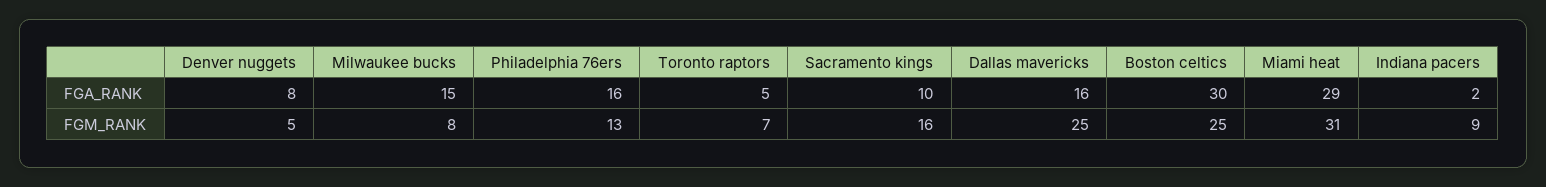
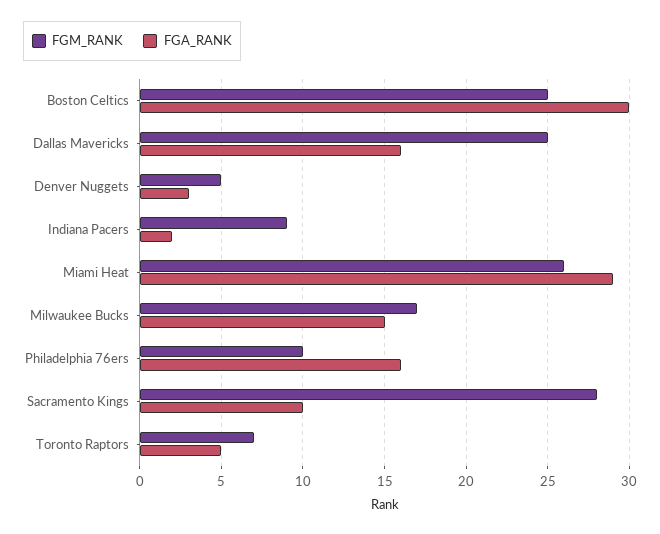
  {
    "FGA_RANK": {
-     "Denver nuggets": 8,
+     "Denver nuggets": 3,
      "Milwaukee bucks": 15,
      "Philadelphia 76ers": 16,
      "Toronto raptors": 5,
      "Sacramento kings": 10,
      "Dallas mavericks": 16,
      "Boston celtics": 30,
      "Miami heat": 29,
      "Indiana pacers": 2
    },
    "FGM_RANK": {
      "Denver nuggets": 5,
-     "Milwaukee bucks": 8,
+     "Milwaukee bucks": 17,
-     "Philadelphia 76ers": 13,
+     "Philadelphia 76ers": 10,
      "Toronto raptors": 7,
-     "Sacramento kings": 16,
+     "Sacramento kings": 28,
      "Dallas mavericks": 25,
      "Boston celtics": 25,
-     "Miami heat": 31,
+     "Miami heat": 26,
      "Indiana pacers": 9
    }
  }

